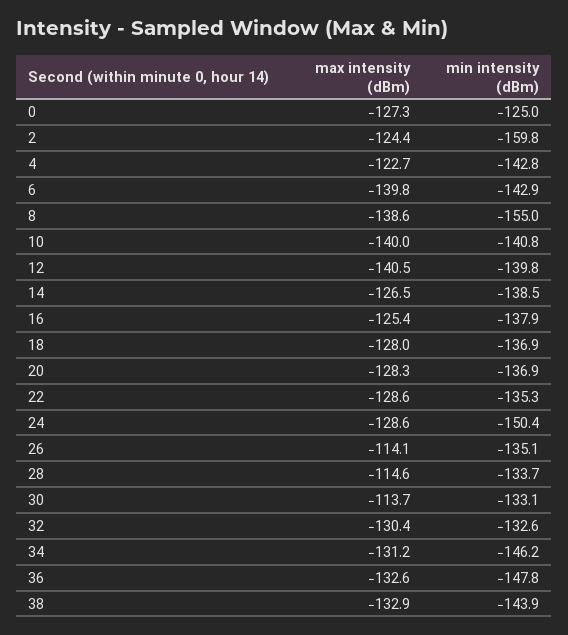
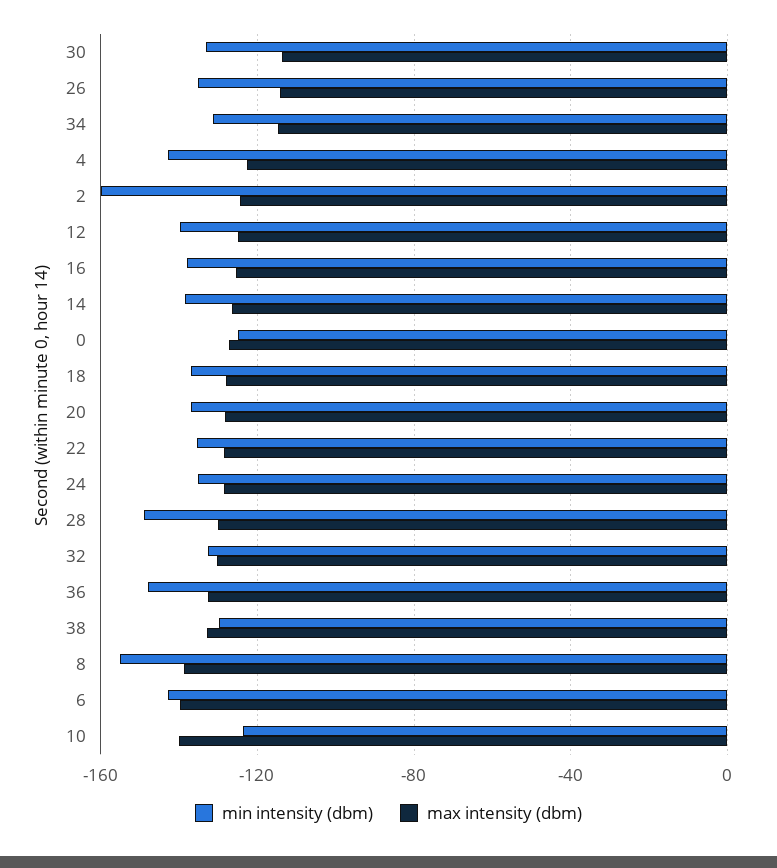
  {
    "max intensity (dBm)": {
      "0": -127.3,
      "2": -124.4,
      "4": -122.7,
      "6": -139.8,
      "8": -138.6,
      "10": -140,
-     "12": -140.5,
+     "12": -125,
      "14": -126.5,
      "16": -125.4,
      "18": -128,
      "20": -128.3,
      "22": -128.6,
      "24": -128.6,
      "26": -114.1,
-     "28": -114.6,
+     "28": -130,
      "30": -113.7,
      "32": -130.4,
-     "34": -131.2,
+     "34": -115,
      "36": -132.6,
      "38": -132.9
    },
    "min intensity (dBm)": {
      "0": -125,
      "2": -159.8,
      "4": -142.8,
      "6": -142.9,
      "8": -155,
-     "10": -140.8,
+     "10": -125,
      "12": -139.8,
      "14": -138.5,
      "16": -137.9,
      "18": -136.9,
      "20": -136.9,
      "22": -135.3,
-     "24": -150.4,
+     "24": -135,
      "26": -135.1,
-     "28": -133.7,
+     "28": -150,
      "30": -133.1,
      "32": -132.6,
-     "34": -146.2,
+     "34": -130,
      "36": -147.8,
-     "38": -143.9
+     "38": -130
    }
  }

